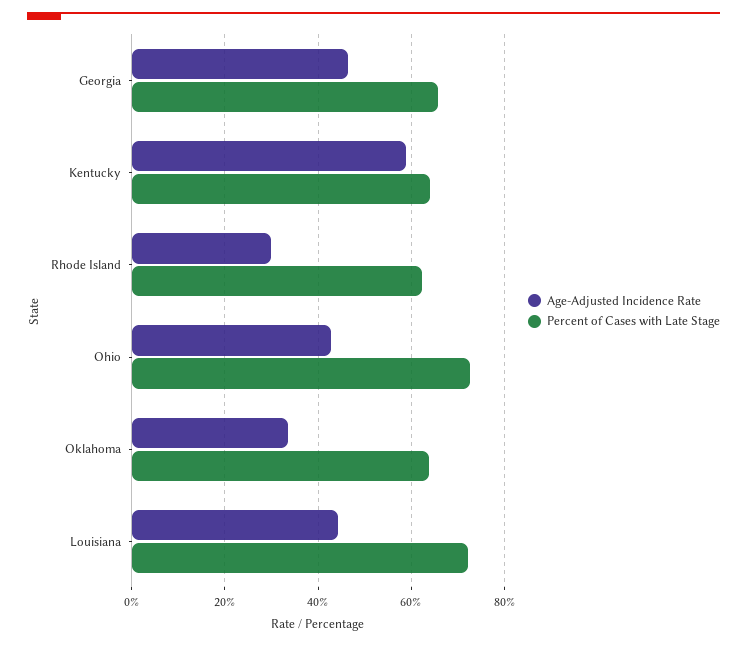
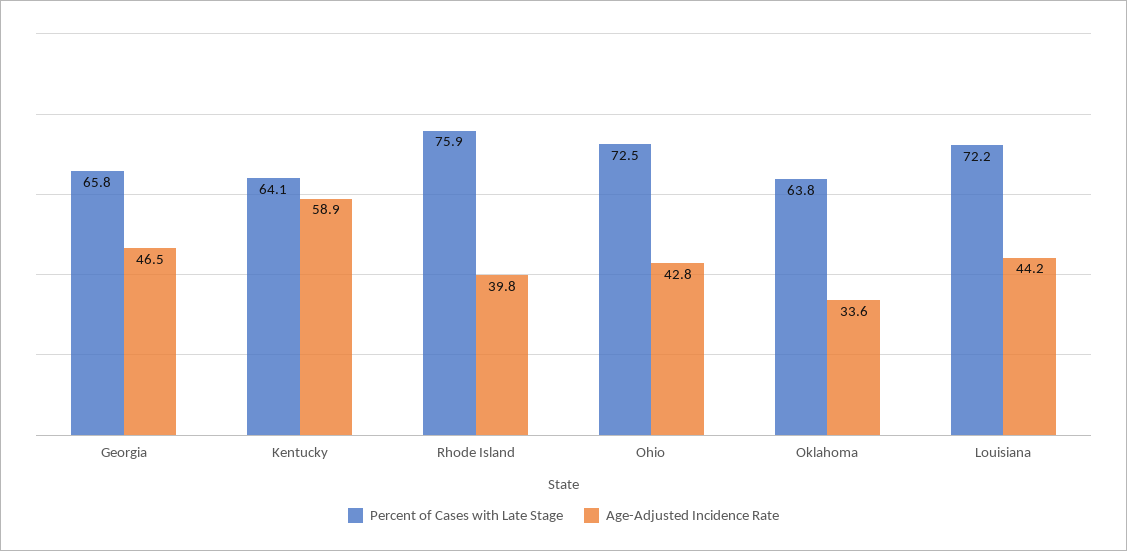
  {
    "Age-Adjusted Incidence Rate": {
      "Georgia": 46.5,
      "Kentucky": 58.9,
-     "Rhode Island": 30,
+     "Rhode Island": 39.8,
      "Ohio": 42.8,
      "Oklahoma": 33.6,
      "Louisiana": 44.2
    },
    "Percent of Cases with Late Stage": {
      "Georgia": 65.8,
      "Kentucky": 64.1,
-     "Rhode Island": 62,
+     "Rhode Island": 75.9,
      "Ohio": 72.5,
      "Oklahoma": 63.8,
      "Louisiana": 72.2
    }
  }

